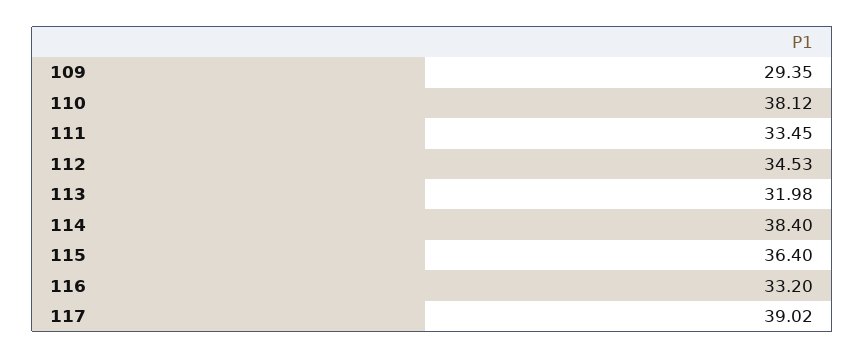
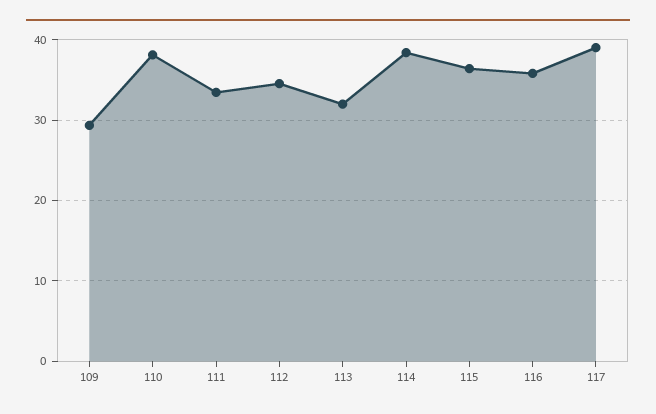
  {
    "109": 29.35,
    "110": 38.12,
    "111": 33.45,
    "112": 34.53,
    "113": 31.98,
    "114": 38.4,
    "115": 36.4,
-   "116": 33.2,
+   "116": 36,
    "117": 39.02
  }

